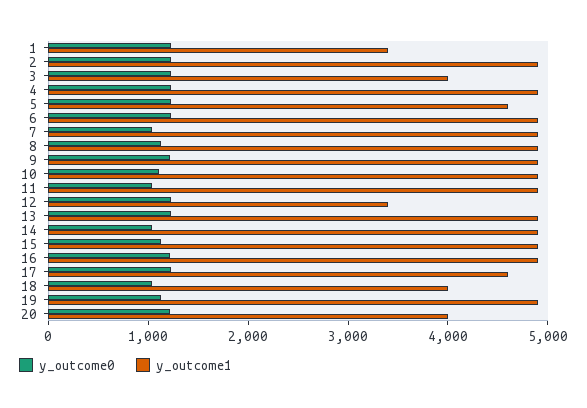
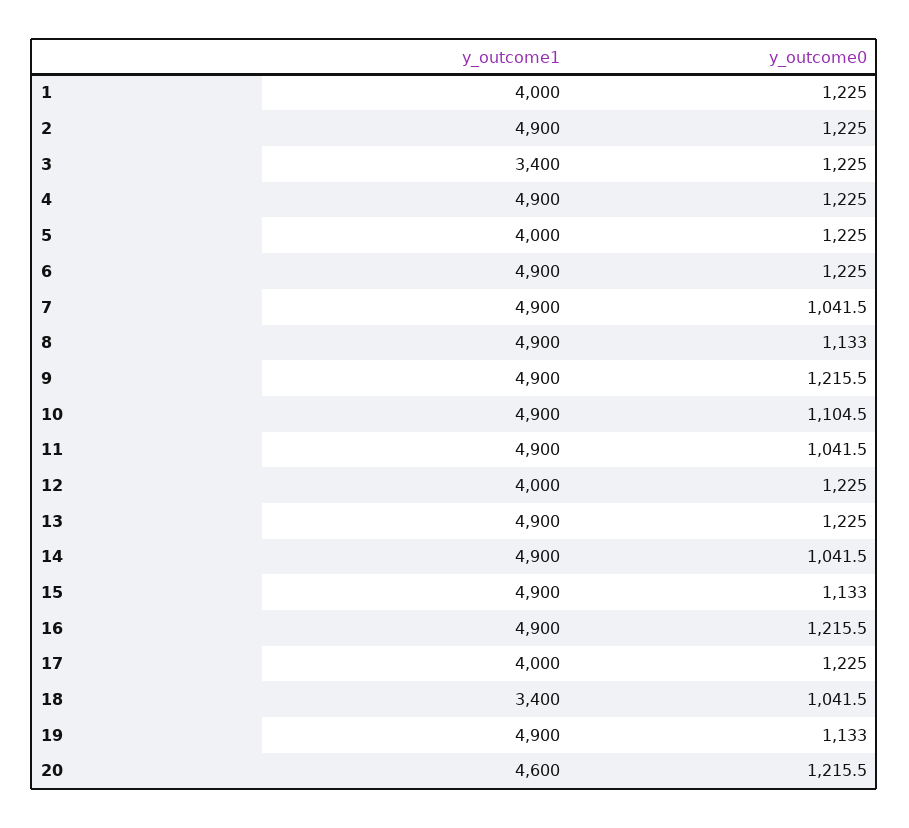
  {
    "y_outcome0": {
      "1": 1225,
      "2": 1225,
      "3": 1225,
      "4": 1225,
      "5": 1225,
      "6": 1225,
      "7": 1041.5,
      "8": 1133,
      "9": 1215.5,
      "10": 1104.5,
      "11": 1041.5,
      "12": 1225,
      "13": 1225,
      "14": 1041.5,
      "15": 1133,
      "16": 1215.5,
      "17": 1225,
      "18": 1041.5,
      "19": 1133,
      "20": 1215.5
    },
    "y_outcome1": {
-     "1": 3400,
+     "1": 4000,
      "2": 4900,
-     "3": 4000,
+     "3": 3400,
      "4": 4900,
-     "5": 4600,
+     "5": 4000,
      "6": 4900,
      "7": 4900,
      "8": 4900,
      "9": 4900,
      "10": 4900,
      "11": 4900,
-     "12": 3400,
+     "12": 4000,
      "13": 4900,
      "14": 4900,
      "15": 4900,
      "16": 4900,
-     "17": 4600,
+     "17": 4000,
-     "18": 4000,
+     "18": 3400,
      "19": 4900,
-     "20": 4000
+     "20": 4600
    }
  }

